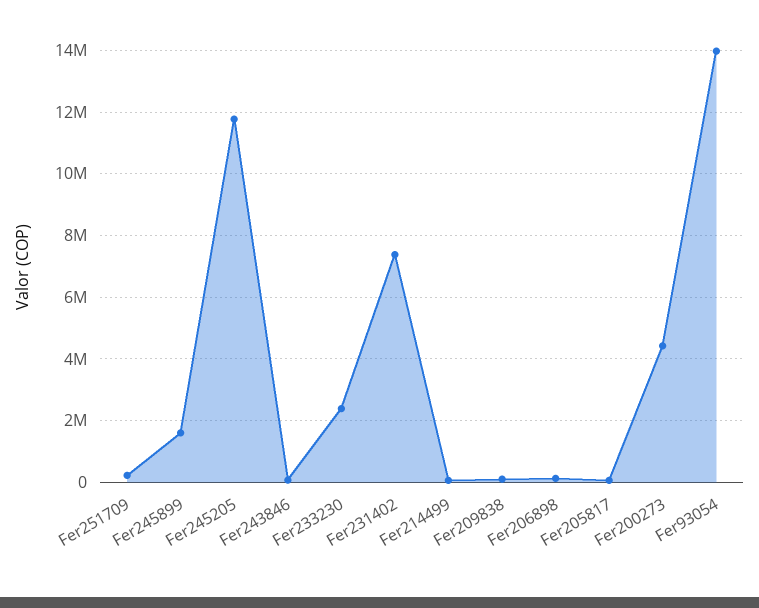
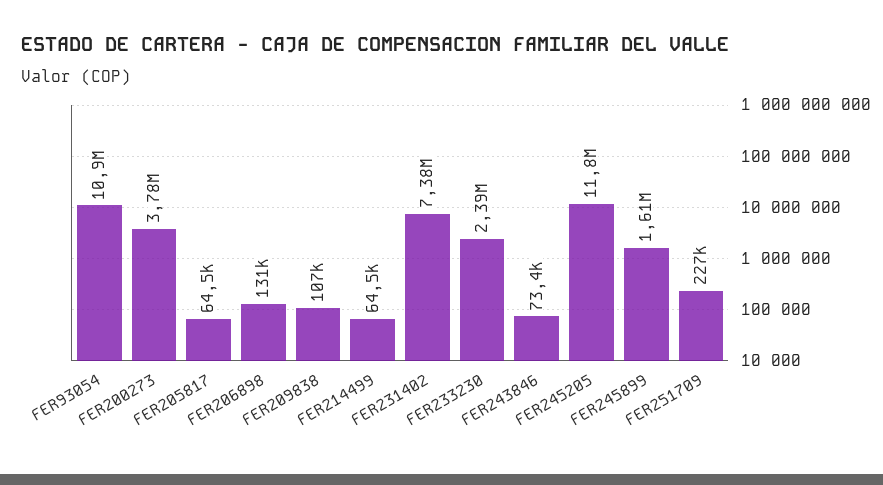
  {
    "Fer251709": 227000,
    "Fer245899": 1610000,
    "Fer245205": 11800000,
    "Fer243846": 73400,
    "Fer233230": 2390000,
    "Fer231402": 7380000,
    "Fer214499": 64500,
    "Fer209838": 107000,
    "Fer206898": 131000,
    "Fer205817": 64500,
-   "Fer200273": 4400000,
+   "Fer200273": 3780000,
-   "Fer93054": 14000000
+   "Fer93054": 10900000
  }

